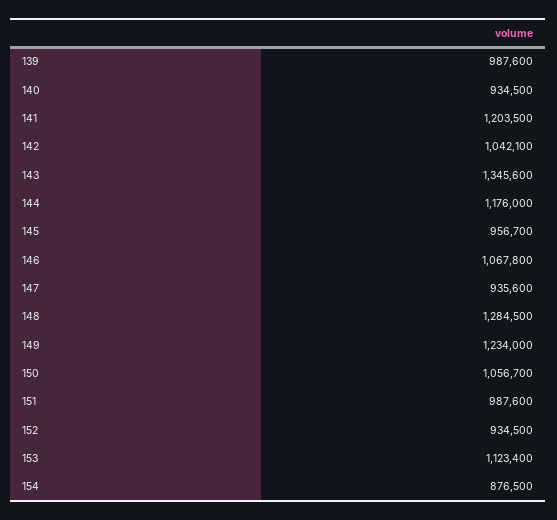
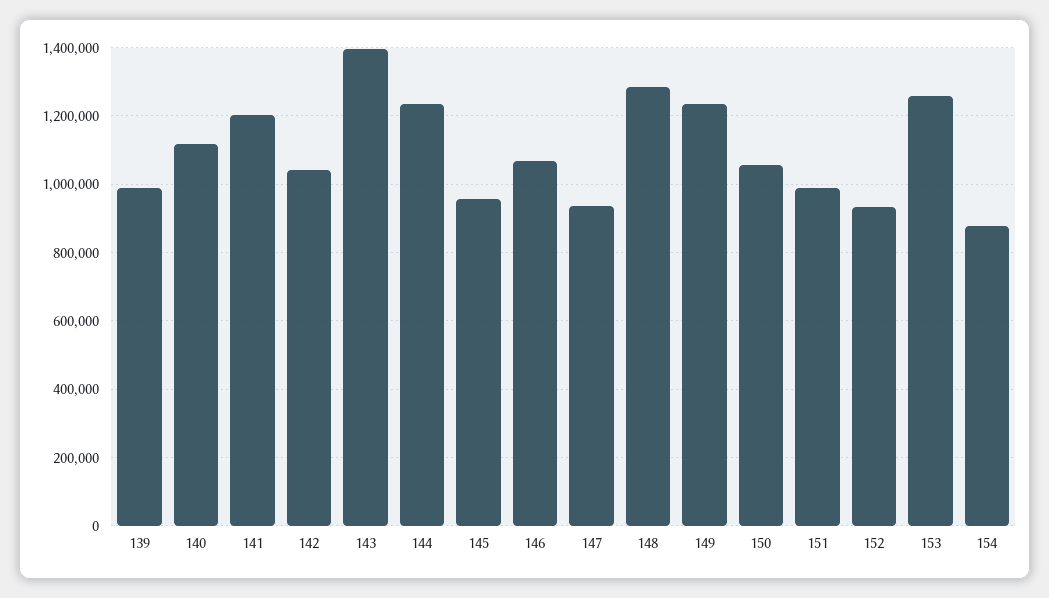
  {
    "139": 987600,
-   "140": 934500,
+   "140": 1120000,
    "141": 1203500,
    "142": 1042100,
-   "143": 1345600,
+   "143": 1400000,
-   "144": 1176000,
+   "144": 1240000,
    "145": 956700,
    "146": 1067800,
    "147": 935600,
    "148": 1284500,
    "149": 1234000,
    "150": 1056700,
    "151": 987600,
    "152": 934500,
-   "153": 1123400,
+   "153": 1260000,
    "154": 876500
  }

